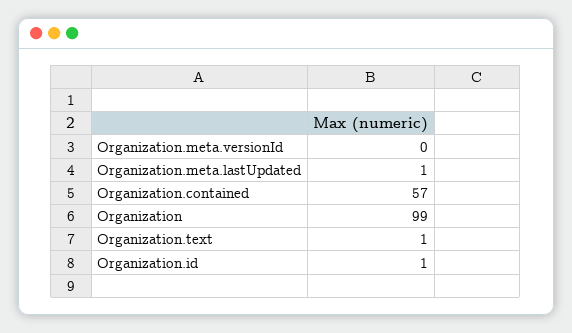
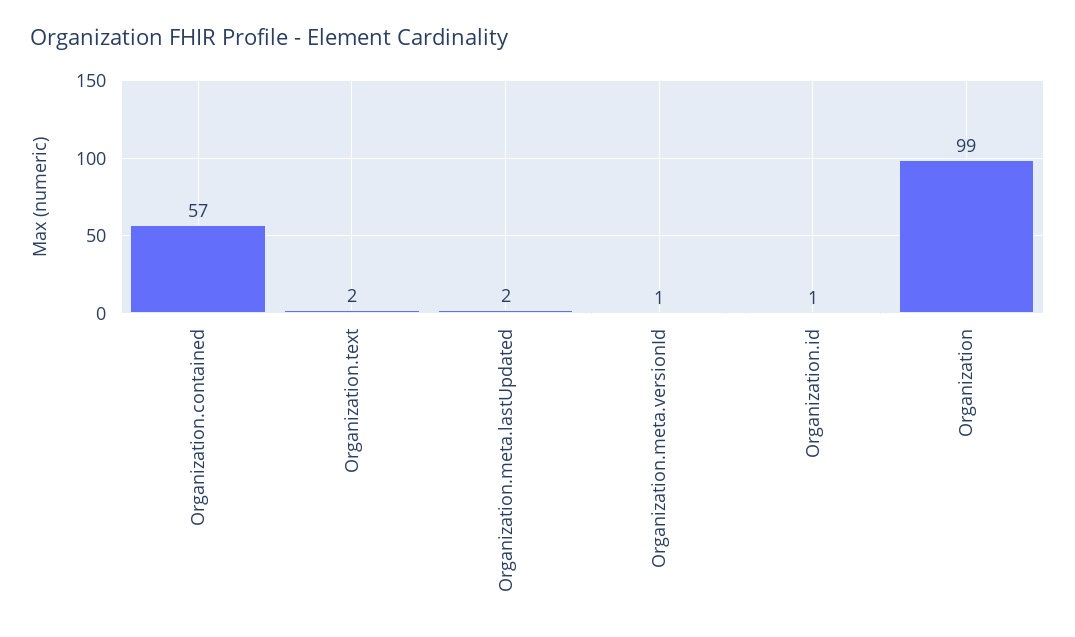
  {
-   "Organization.meta.versionId": 0,
+   "Organization.meta.versionId": 1,
-   "Organization.meta.lastUpdated": 1,
+   "Organization.meta.lastUpdated": 2,
    "Organization.contained": 57,
    "Organization": 99,
-   "Organization.text": 1,
+   "Organization.text": 2,
    "Organization.id": 1
  }

